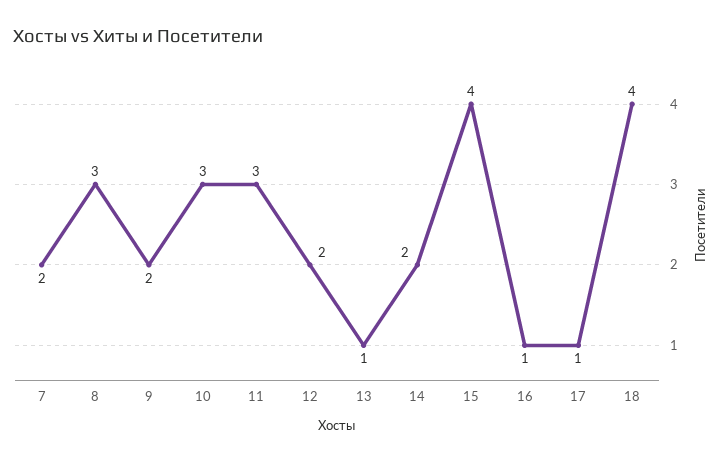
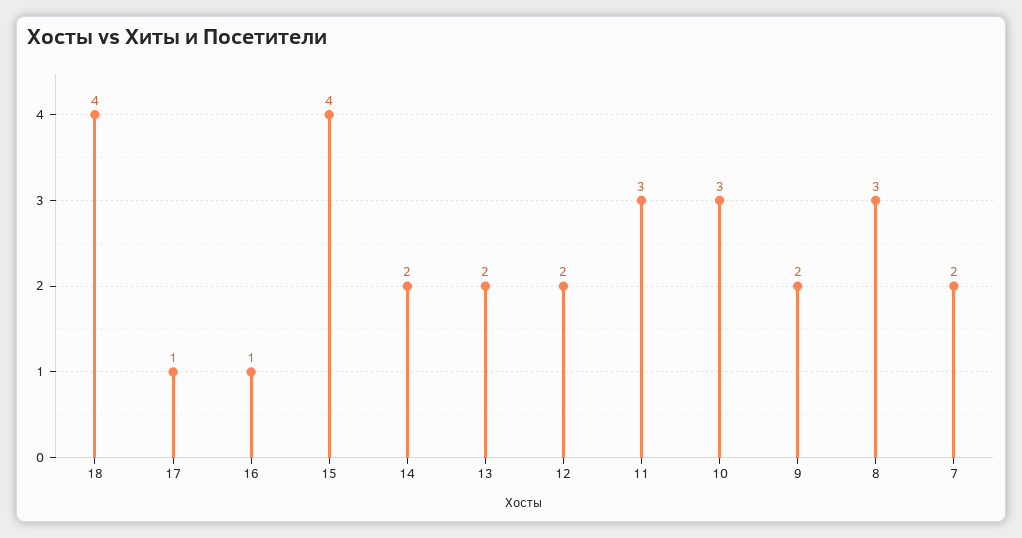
  {
    "7": 2,
    "8": 3,
    "9": 2,
    "10": 3,
    "11": 3,
    "12": 2,
-   "13": 1,
+   "13": 2,
    "14": 2,
    "15": 4,
    "16": 1,
    "17": 1,
    "18": 4
  }

